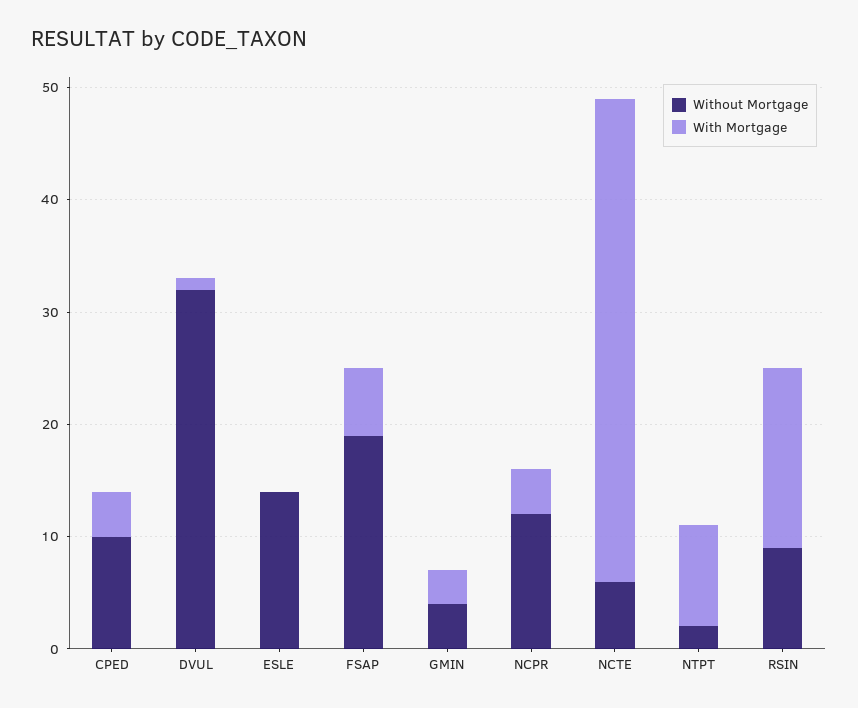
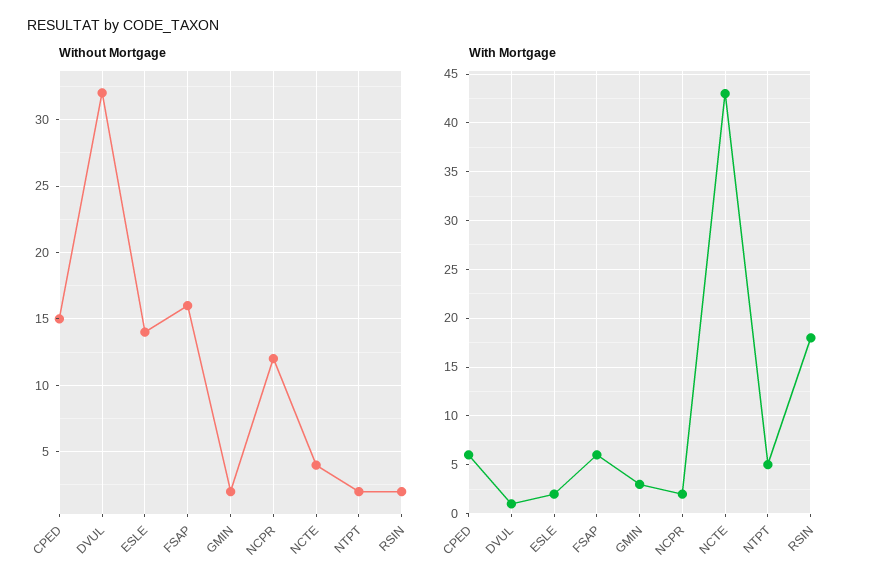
  {
    "Without Mortgage": {
-     "CPED": 10,
+     "CPED": 15,
      "DVUL": 32,
      "ESLE": 14,
-     "FSAP": 19,
+     "FSAP": 16,
-     "GMIN": 4,
+     "GMIN": 2,
      "NCPR": 12,
-     "NCTE": 6,
+     "NCTE": 4,
      "NTPT": 2,
-     "RSIN": 9
+     "RSIN": 2
    },
    "With Mortgage": {
-     "CPED": 4,
+     "CPED": 6,
      "DVUL": 1,
-     "ESLE": 0,
+     "ESLE": 2,
      "FSAP": 6,
      "GMIN": 3,
-     "NCPR": 4,
+     "NCPR": 2,
      "NCTE": 43,
-     "NTPT": 9,
+     "NTPT": 5,
-     "RSIN": 16
+     "RSIN": 18
    }
  }

